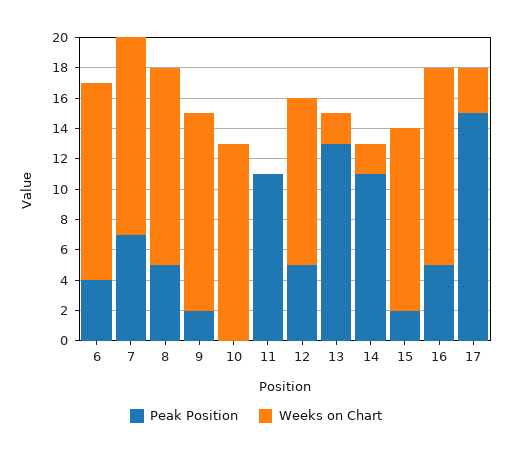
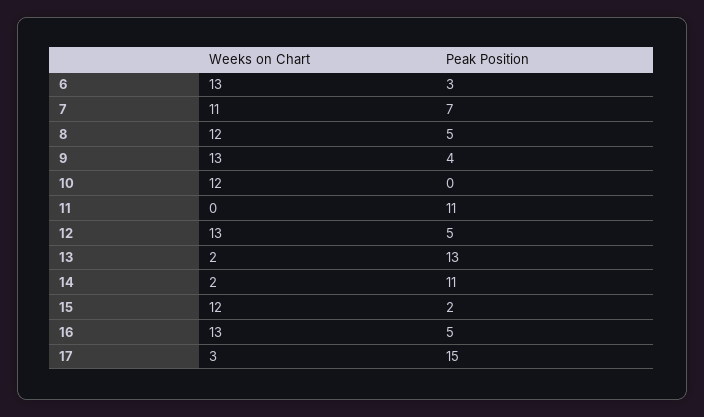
  {
    "Peak Position": {
-     "6": 4,
+     "6": 3,
      "7": 7,
      "8": 5,
-     "9": 2,
+     "9": 4,
      "10": 0,
      "11": 11,
      "12": 5,
      "13": 13,
      "14": 11,
      "15": 2,
      "16": 5,
      "17": 15
    },
    "Weeks on Chart": {
      "6": 13,
-     "7": 13,
+     "7": 11,
-     "8": 13,
+     "8": 12,
      "9": 13,
-     "10": 13,
+     "10": 12,
      "11": 0,
-     "12": 11,
+     "12": 13,
      "13": 2,
      "14": 2,
      "15": 12,
      "16": 13,
      "17": 3
    }
  }

